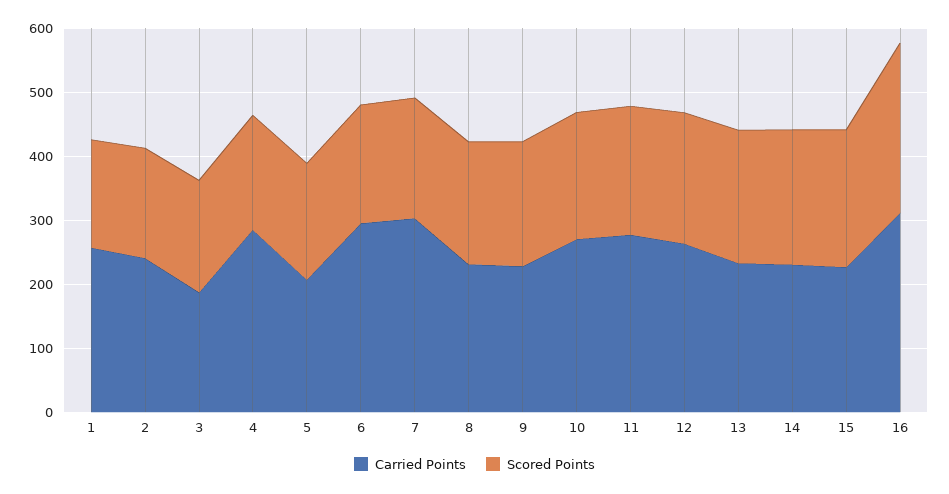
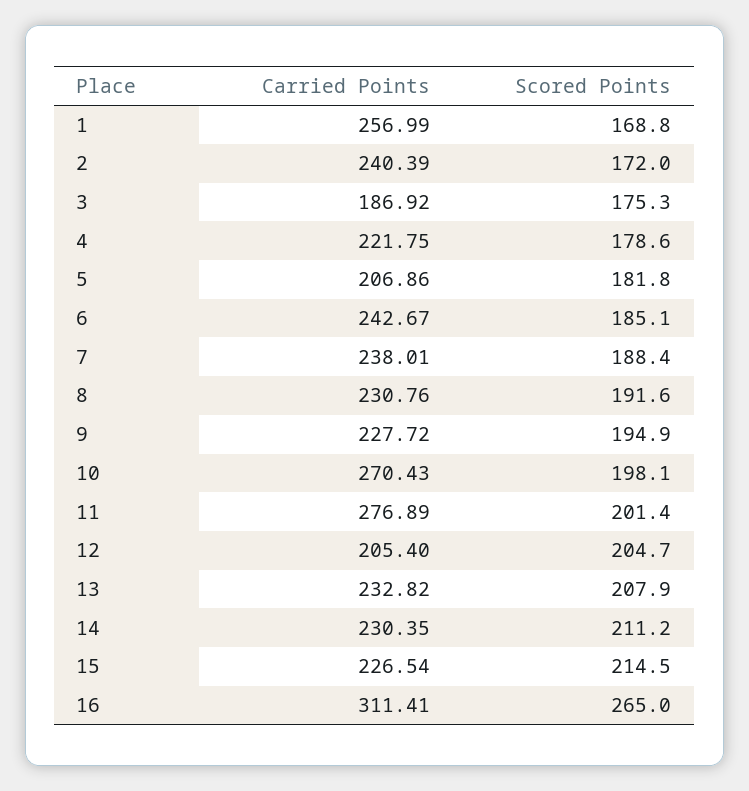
  {
    "Carried Points": {
      "1": 256.99,
      "2": 240.39,
      "3": 186.92,
-     "4": 280,
+     "4": 221.75,
      "5": 206.86,
-     "6": 300,
+     "6": 242.67,
-     "7": 300,
+     "7": 238.01,
      "8": 230.76,
      "9": 227.72,
      "10": 270.43,
      "11": 276.89,
-     "12": 260,
+     "12": 205.4,
      "13": 232.82,
      "14": 230.35,
      "15": 226.54,
      "16": 311.41
    },
    "Scored Points": {
      "1": 168.8,
      "2": 172,
      "3": 175.3,
      "4": 178.6,
      "5": 181.8,
      "6": 185.1,
      "7": 188.4,
      "8": 191.6,
      "9": 194.9,
      "10": 198.1,
      "11": 201.4,
      "12": 204.7,
      "13": 207.9,
      "14": 211.2,
      "15": 214.5,
      "16": 265
    }
  }

